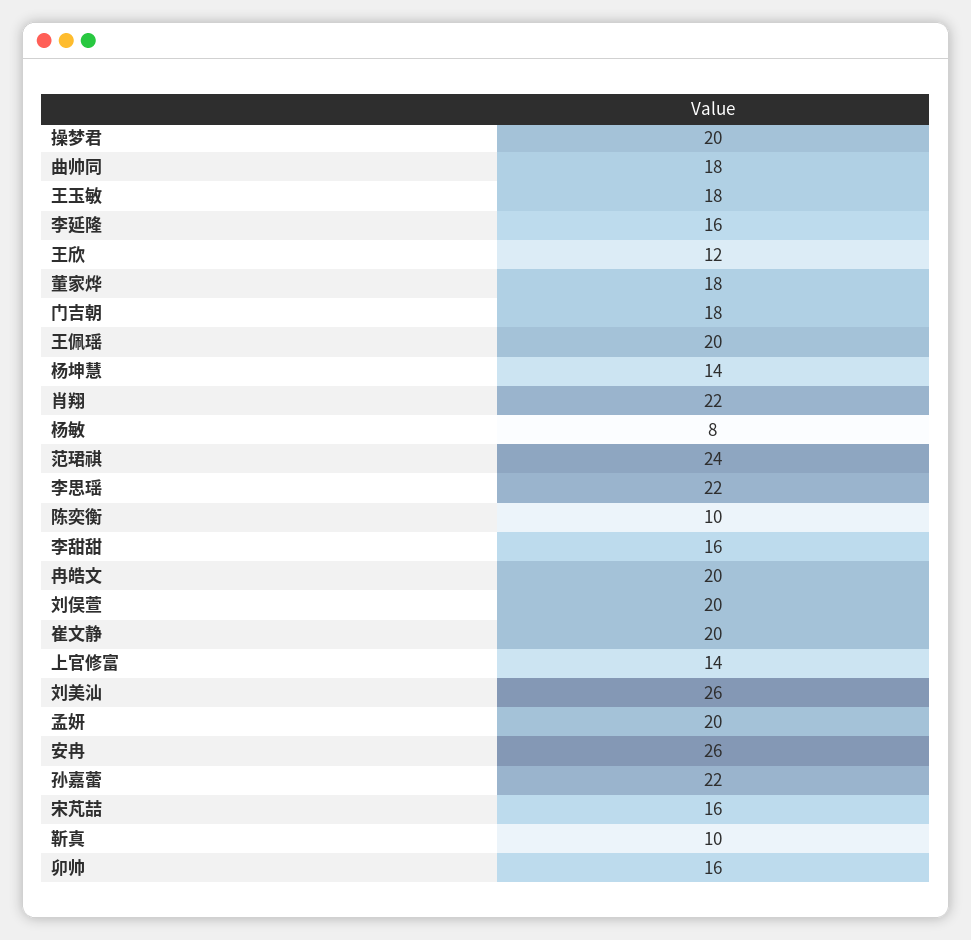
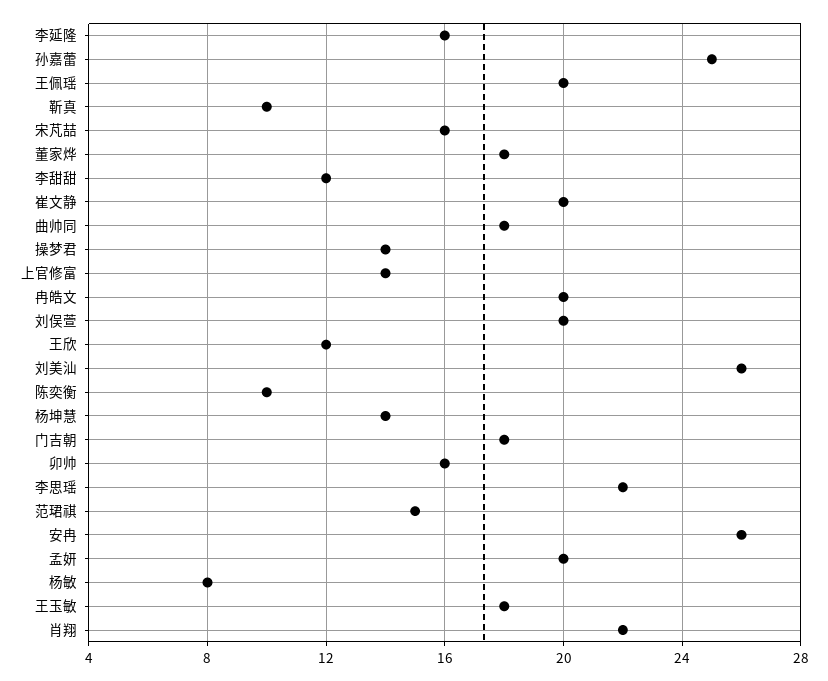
  {
-   "操梦君": 20,
+   "操梦君": 14,
    "曲帅同": 18,
    "王玉敏": 18,
    "李延隆": 16,
    "王欣": 12,
    "董家烨": 18,
    "门吉朝": 18,
    "王佩瑶": 20,
    "杨坤慧": 14,
    "肖翔": 22,
    "杨敏": 8,
-   "范珺祺": 24,
+   "范珺祺": 15,
    "李思瑶": 22,
    "陈奕衡": 10,
-   "李甜甜": 16,
+   "李甜甜": 12,
    "冉皓文": 20,
    "刘俣萱": 20,
    "崔文静": 20,
    "上官修富": 14,
    "刘美汕": 26,
    "孟妍": 20,
    "安冉": 26,
-   "孙嘉蕾": 22,
+   "孙嘉蕾": 25,
    "宋芃喆": 16,
    "靳真": 10,
    "卯帅": 16
  }

